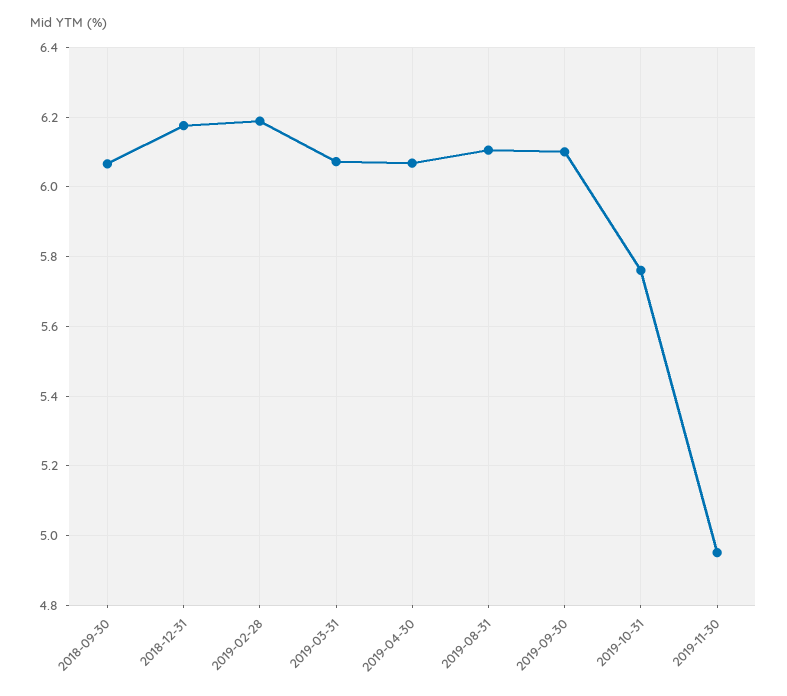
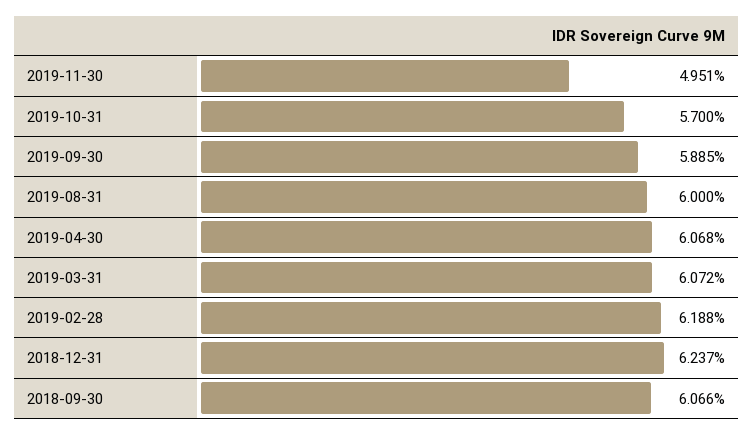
  {
    "2018-09-30": 6.066,
-   "2018-12-31": 6.18,
+   "2018-12-31": 6.237,
    "2019-02-28": 6.188,
    "2019-03-31": 6.072,
    "2019-04-30": 6.068,
-   "2019-08-31": 6.1,
+   "2019-08-31": 6,
-   "2019-09-30": 6.1,
+   "2019-09-30": 5.885,
-   "2019-10-31": 5.76,
+   "2019-10-31": 5.7,
    "2019-11-30": 4.951
  }

